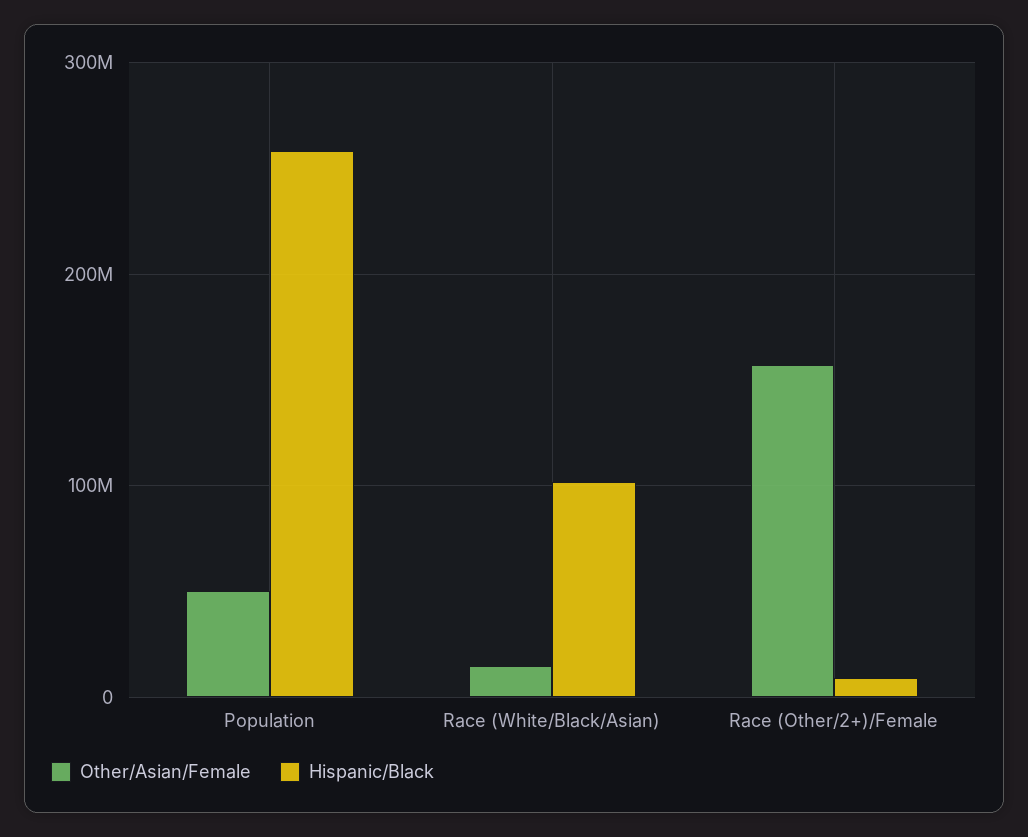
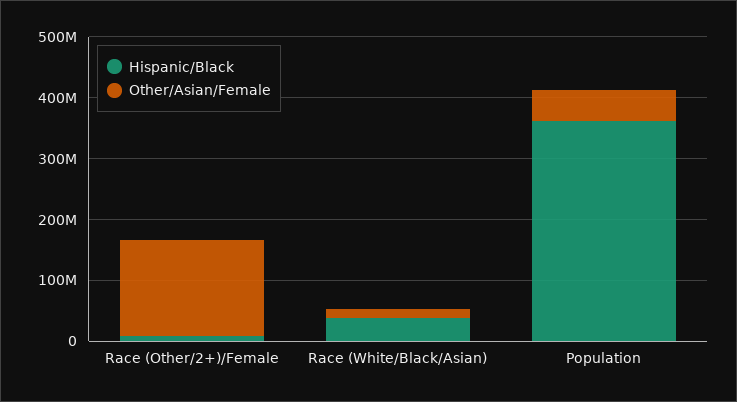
  {
    "Other/Asian/Female": {
      "Population": 50000000,
      "Race (White/Black/Asian)": 10000000,
      "Race (Other/2+)/Female": 160000000
    },
    "Hispanic/Black": {
-     "Population": 260000000,
+     "Population": 360000000,
-     "Race (White/Black/Asian)": 100000000,
+     "Race (White/Black/Asian)": 40000000,
      "Race (Other/2+)/Female": 10000000
    }
  }

